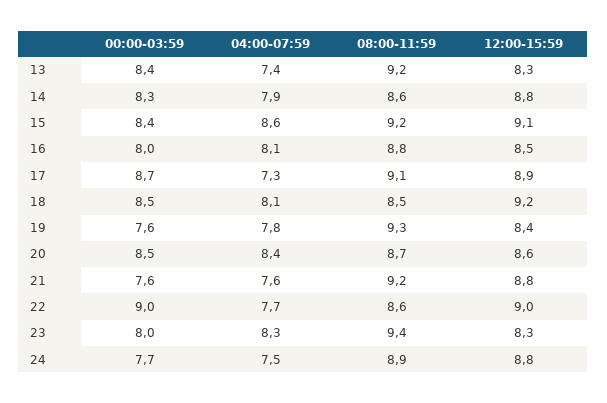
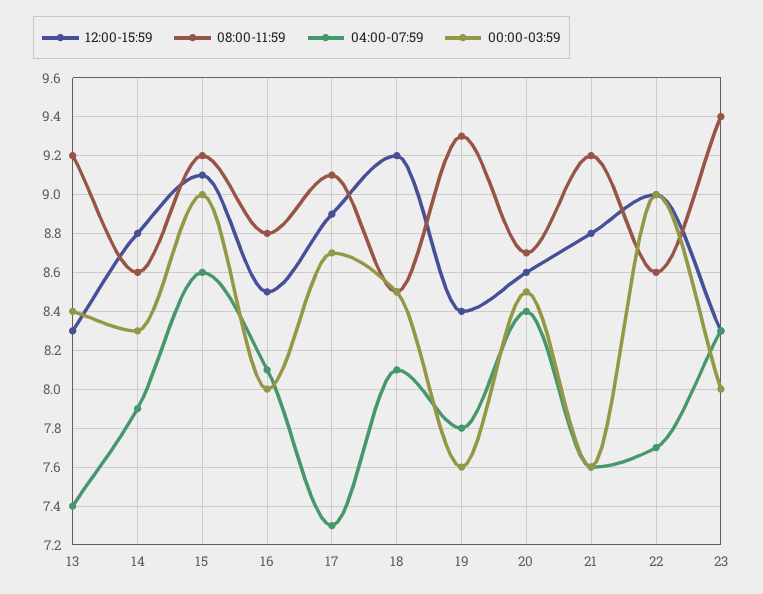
  {
    "00:00-03:59": {
      "13": 8.4,
      "14": 8.3,
-     "15": 8.4,
+     "15": 9,
      "16": 8,
      "17": 8.7,
      "18": 8.5,
      "19": 7.6,
      "20": 8.5,
      "21": 7.6,
      "22": 9,
-     "23": 8,
+     "23": 8
-     "24": 7.7
    },
    "04:00-07:59": {
      "13": 7.4,
      "14": 7.9,
      "15": 8.6,
      "16": 8.1,
      "17": 7.3,
      "18": 8.1,
      "19": 7.8,
      "20": 8.4,
      "21": 7.6,
      "22": 7.7,
-     "23": 8.3,
+     "23": 8.3
-     "24": 7.5
    },
    "08:00-11:59": {
      "13": 9.2,
      "14": 8.6,
      "15": 9.2,
      "16": 8.8,
      "17": 9.1,
      "18": 8.5,
      "19": 9.3,
      "20": 8.7,
      "21": 9.2,
      "22": 8.6,
-     "23": 9.4,
+     "23": 9.4
-     "24": 8.9
    },
    "12:00-15:59": {
      "13": 8.3,
      "14": 8.8,
      "15": 9.1,
      "16": 8.5,
      "17": 8.9,
      "18": 9.2,
      "19": 8.4,
      "20": 8.6,
      "21": 8.8,
      "22": 9,
-     "23": 8.3,
+     "23": 8.3
-     "24": 8.8
    }
  }

